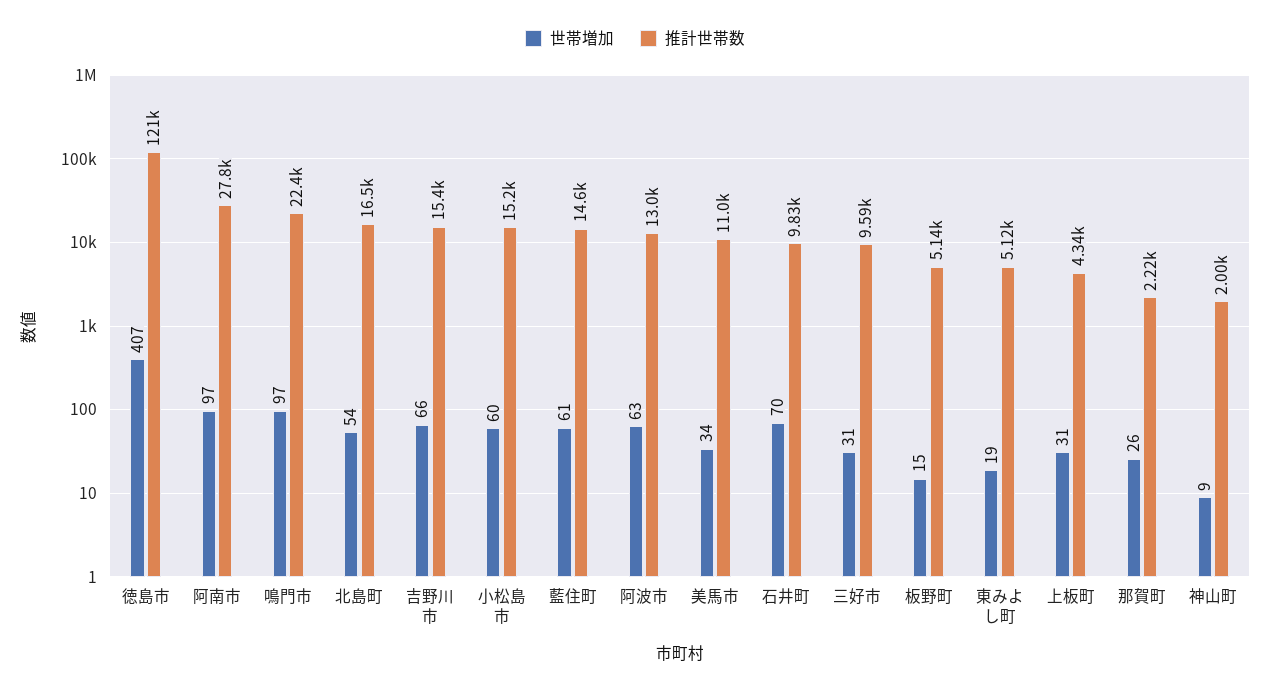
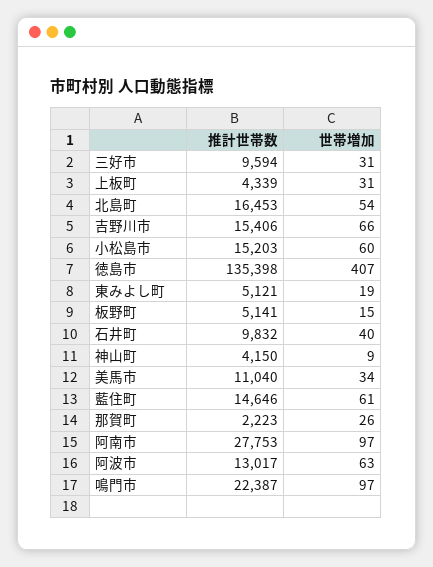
  {
    "世帯増加": {
      "徳島市": 407,
      "阿南市": 97,
      "鳴門市": 97,
      "北島町": 54,
      "吉野川市": 66,
      "小松島市": 60,
      "藍住町": 61,
      "阿波市": 63,
      "美馬市": 34,
-     "石井町": 70,
+     "石井町": 40,
      "三好市": 31,
      "板野町": 15,
      "東みよし町": 19,
      "上板町": 31,
      "那賀町": 26,
      "神山町": 9
    },
    "推計世帯数": {
-     "徳島市": 121000,
+     "徳島市": 135398,
      "阿南市": 27753,
      "鳴門市": 22387,
      "北島町": 16453,
      "吉野川市": 15406,
      "小松島市": 15203,
      "藍住町": 14646,
      "阿波市": 13017,
      "美馬市": 11040,
      "石井町": 9832,
      "三好市": 9594,
      "板野町": 5141,
      "東みよし町": 5121,
      "上板町": 4339,
      "那賀町": 2223,
-     "神山町": 2000
+     "神山町": 4150
    }
  }

